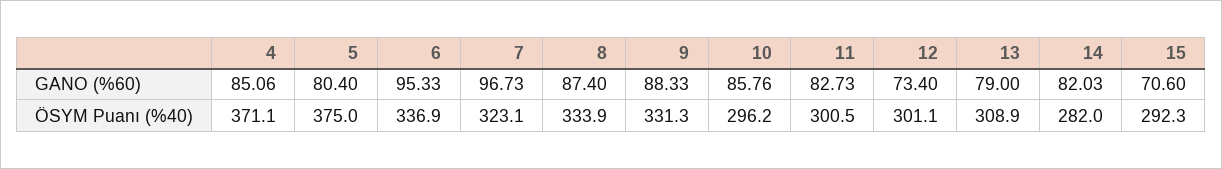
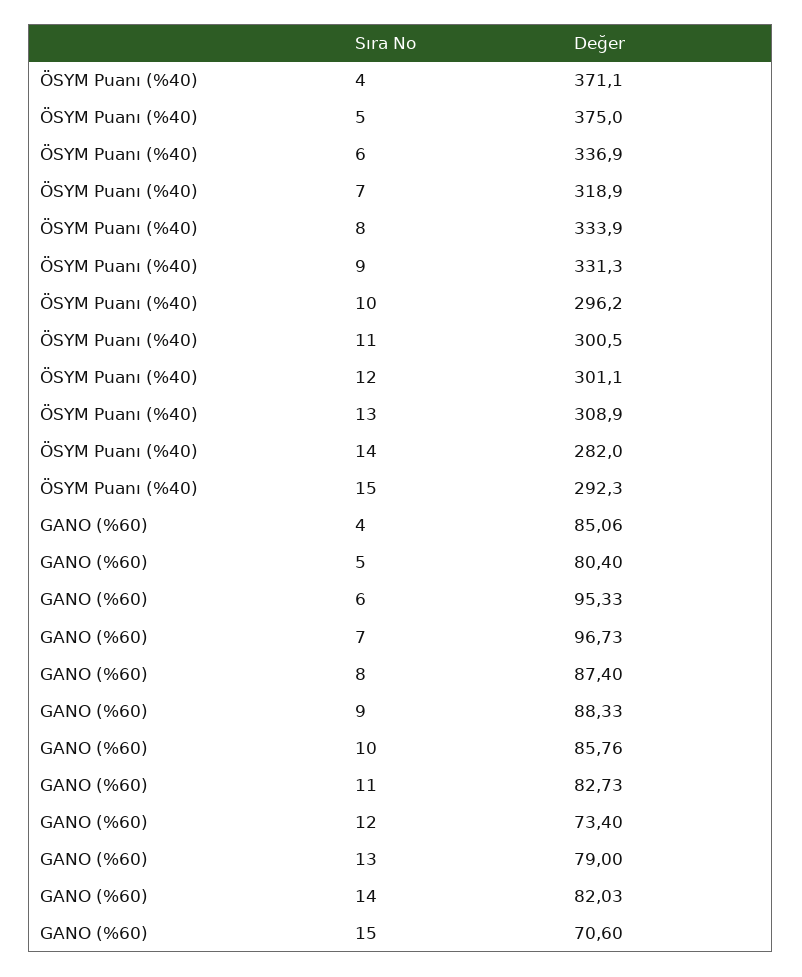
  {
    "4": {
      "GANO (%60)": 85.06,
      "ÖSYM Puanı (%40)": 371.1
    },
    "5": {
      "GANO (%60)": 80.4,
      "ÖSYM Puanı (%40)": 375
    },
    "6": {
      "GANO (%60)": 95.33,
      "ÖSYM Puanı (%40)": 336.9
    },
    "7": {
      "GANO (%60)": 96.73,
-     "ÖSYM Puanı (%40)": 323.1
+     "ÖSYM Puanı (%40)": 318.9
    },
    "8": {
      "GANO (%60)": 87.4,
      "ÖSYM Puanı (%40)": 333.9
    },
    "9": {
      "GANO (%60)": 88.33,
      "ÖSYM Puanı (%40)": 331.3
    },
    "10": {
      "GANO (%60)": 85.76,
      "ÖSYM Puanı (%40)": 296.2
    },
    "11": {
      "GANO (%60)": 82.73,
      "ÖSYM Puanı (%40)": 300.5
    },
    "12": {
      "GANO (%60)": 73.4,
      "ÖSYM Puanı (%40)": 301.1
    },
    "13": {
      "GANO (%60)": 79,
      "ÖSYM Puanı (%40)": 308.9
    },
    "14": {
      "GANO (%60)": 82.03,
      "ÖSYM Puanı (%40)": 282
    },
    "15": {
      "GANO (%60)": 70.6,
      "ÖSYM Puanı (%40)": 292.3
    }
  }

